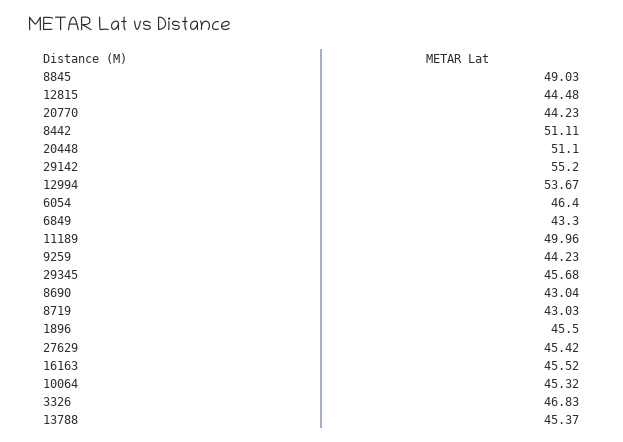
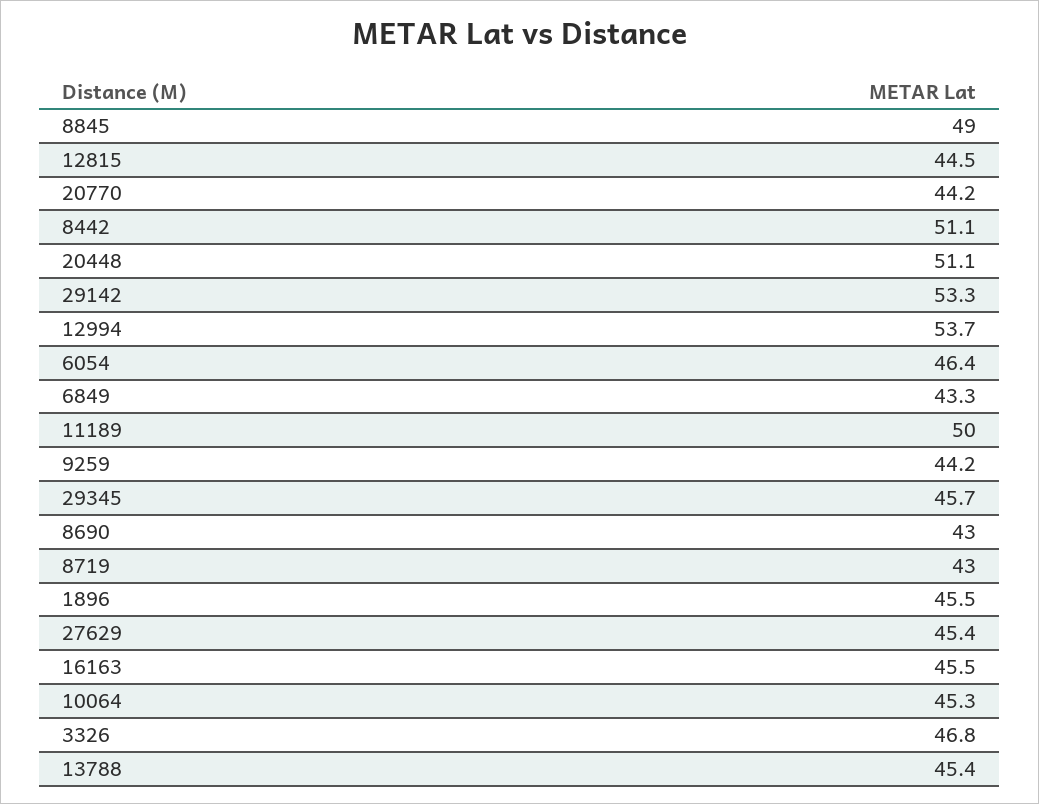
  {
    "8845": 49.03,
    "12815": 44.48,
    "20770": 44.23,
    "8442": 51.11,
    "20448": 51.1,
-   "29142": 55.2,
+   "29142": 53.3,
    "12994": 53.67,
    "6054": 46.4,
    "6849": 43.3,
    "11189": 49.96,
    "9259": 44.23,
    "29345": 45.68,
    "8690": 43.04,
    "8719": 43.03,
    "1896": 45.5,
    "27629": 45.42,
    "16163": 45.52,
    "10064": 45.32,
    "3326": 46.83,
    "13788": 45.37
  }

